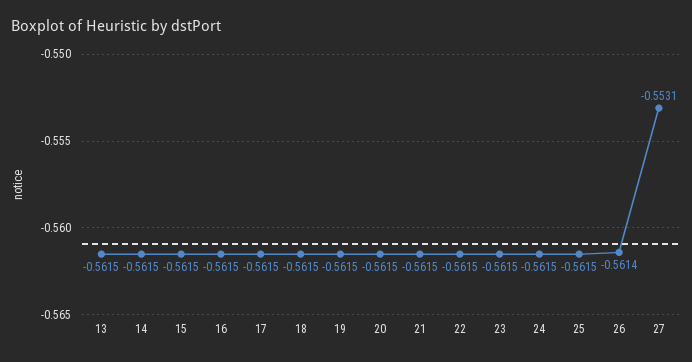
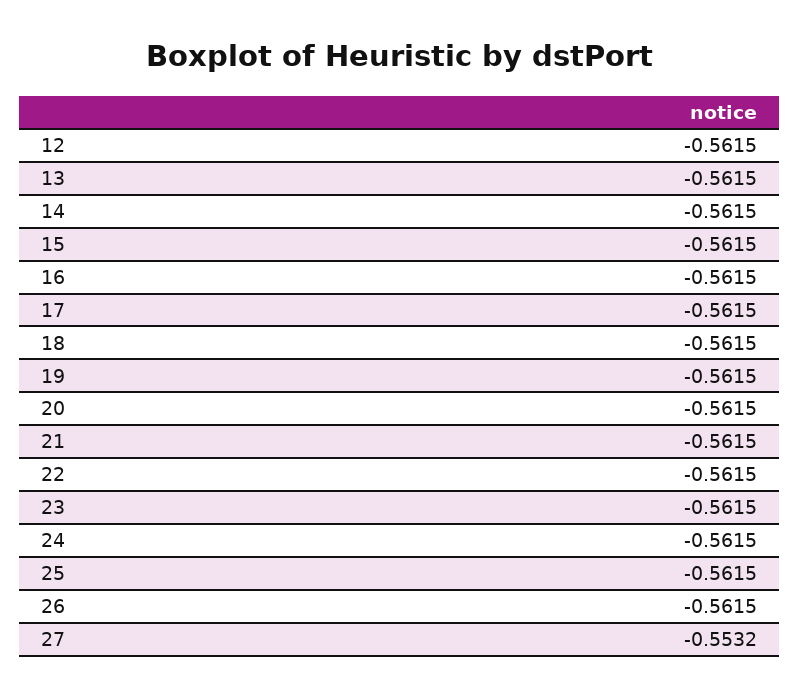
  {
    "13": -0.5615,
    "14": -0.5615,
    "15": -0.5615,
    "16": -0.5615,
    "17": -0.5615,
    "18": -0.5615,
    "19": -0.5615,
    "20": -0.5615,
    "21": -0.5615,
    "22": -0.5615,
    "23": -0.5615,
    "24": -0.5615,
    "25": -0.5615,
-   "26": -0.5614,
+   "26": -0.5615,
-   "27": -0.5531
+   "27": -0.5532,
+   "12": -0.5615
  }

